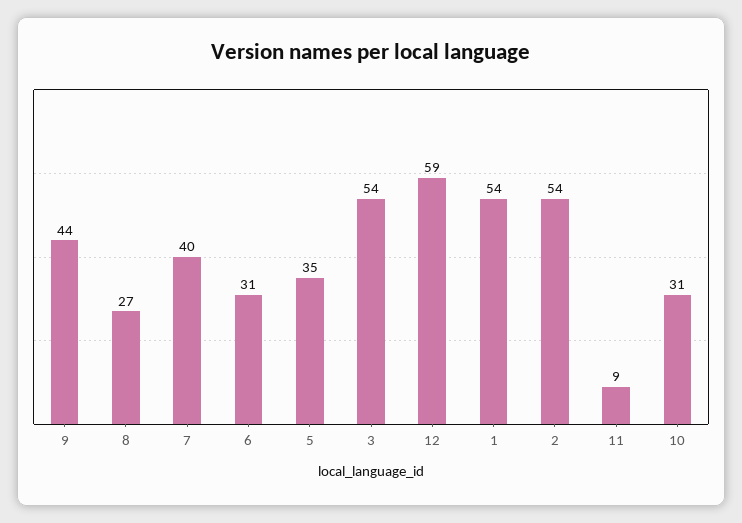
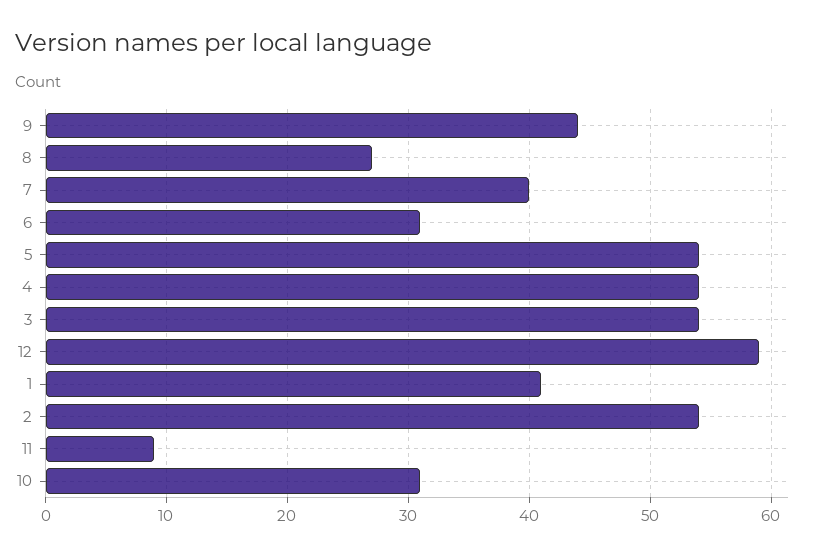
  {
    "9": 44,
    "8": 27,
    "7": 40,
    "6": 31,
-   "5": 35,
+   "5": 54,
    "3": 54,
    "12": 59,
-   "1": 54,
+   "1": 41,
    "2": 54,
    "11": 9,
-   "10": 31
+   "10": 31,
+   "4": 54
  }

